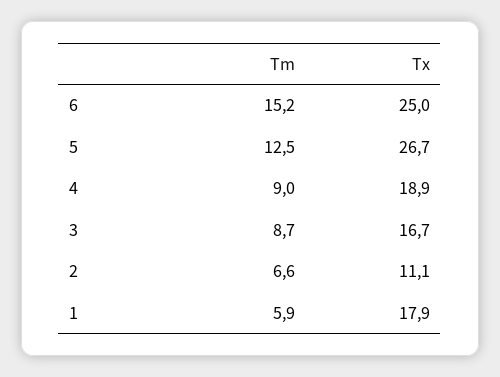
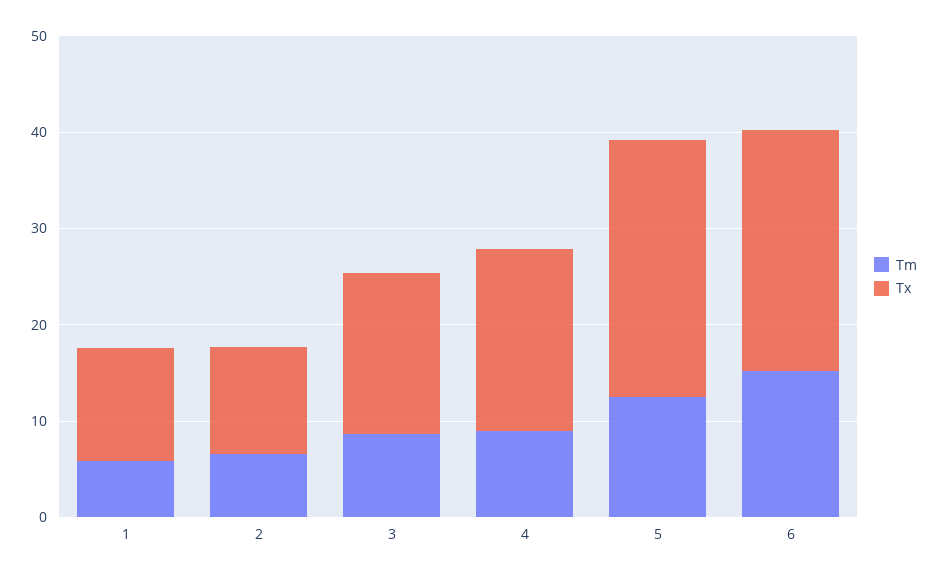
  {
    "Tm": {
      "6": 15.2,
      "5": 12.5,
      "4": 9,
      "3": 8.7,
      "2": 6.6,
      "1": 5.9
    },
    "Tx": {
      "6": 25,
      "5": 26.7,
      "4": 18.9,
      "3": 16.7,
      "2": 11.1,
-     "1": 17.9
+     "1": 12
    }
  }

